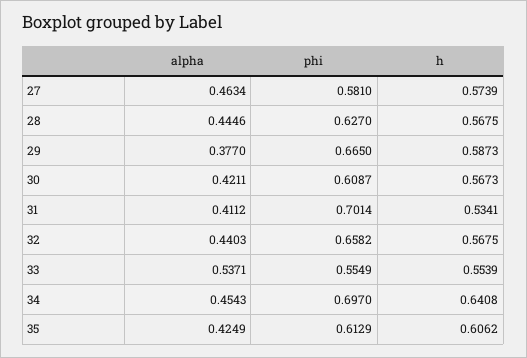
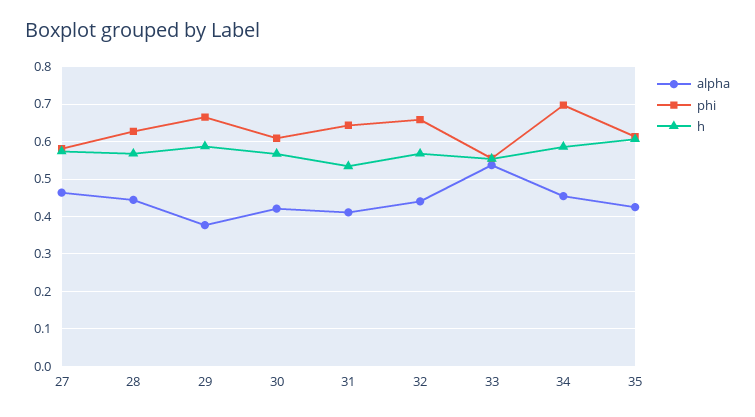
  {
    "alpha": {
      "27": 0.4634,
      "28": 0.4446,
      "29": 0.377,
      "30": 0.4211,
      "31": 0.4112,
      "32": 0.4403,
      "33": 0.5371,
      "34": 0.4543,
      "35": 0.4249
    },
    "phi": {
      "27": 0.581,
      "28": 0.627,
      "29": 0.665,
      "30": 0.6087,
-     "31": 0.7014,
+     "31": 0.64,
      "32": 0.6582,
      "33": 0.5549,
      "34": 0.697,
      "35": 0.6129
    },
    "h": {
      "27": 0.5739,
      "28": 0.5675,
      "29": 0.5873,
      "30": 0.5673,
      "31": 0.5341,
      "32": 0.5675,
      "33": 0.5539,
-     "34": 0.6408,
+     "34": 0.58,
      "35": 0.6062
    }
  }

